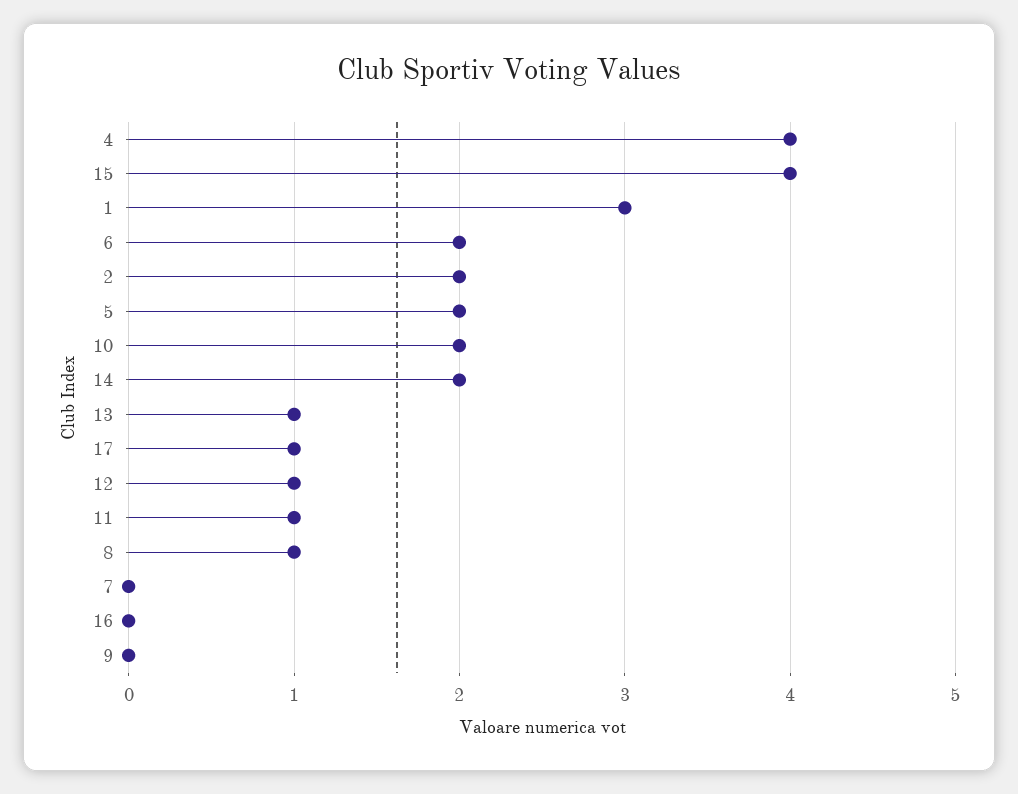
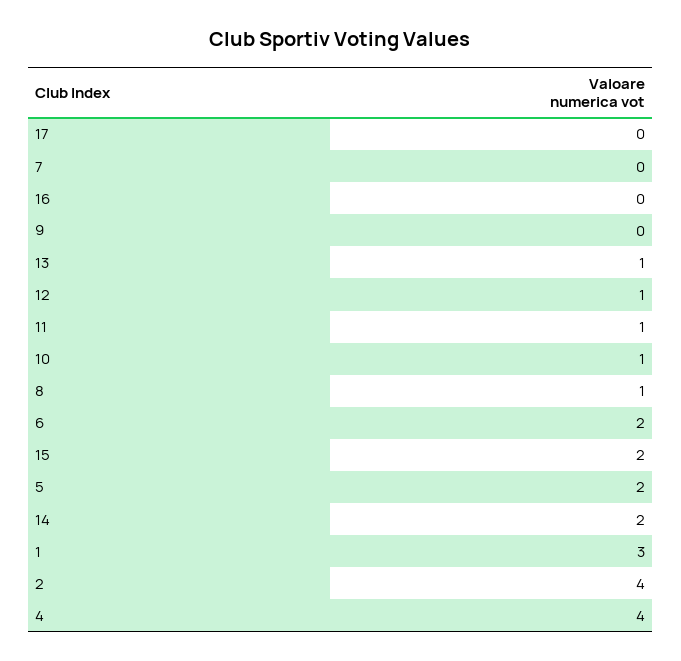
  {
    "4": 4,
-   "15": 4,
+   "15": 2,
    "1": 3,
    "6": 2,
-   "2": 2,
+   "2": 4,
    "5": 2,
-   "10": 2,
+   "10": 1,
    "14": 2,
    "13": 1,
-   "17": 1,
+   "17": 0,
    "12": 1,
    "11": 1,
    "8": 1,
    "7": 0,
    "16": 0,
    "9": 0
  }

